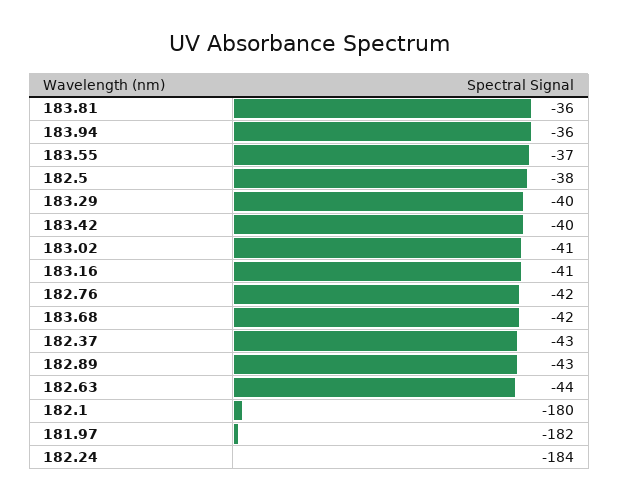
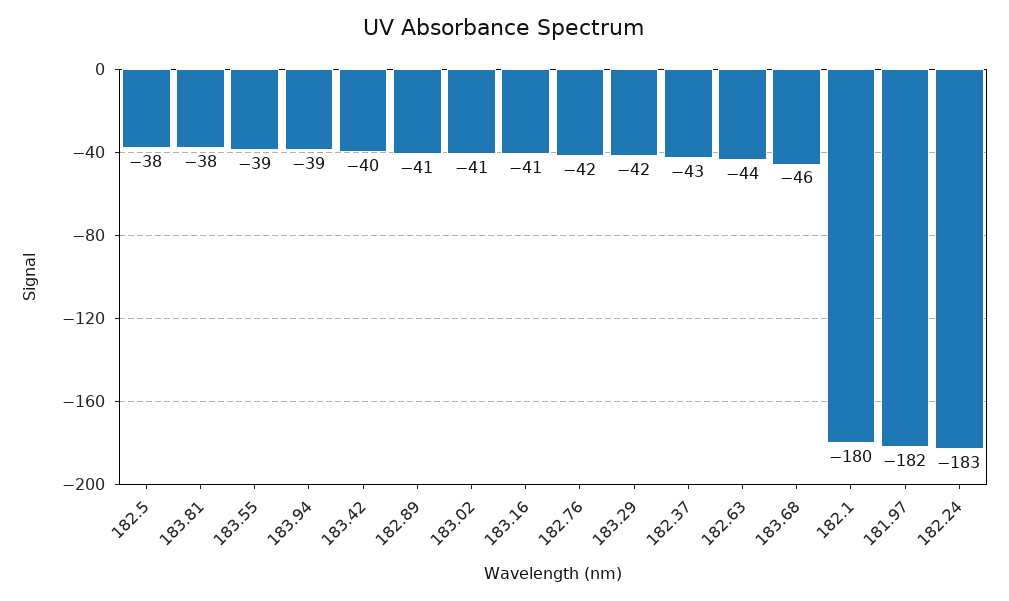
  {
-   "183.81": -36,
+   "183.81": -38,
-   "183.94": -36,
+   "183.94": -39,
-   "183.55": -37,
+   "183.55": -39,
    "182.5": -38,
-   "183.29": -40,
+   "183.29": -42,
    "183.42": -40,
    "183.02": -41,
    "183.16": -41,
    "182.76": -42,
-   "183.68": -42,
+   "183.68": -46,
    "182.37": -43,
-   "182.89": -43,
+   "182.89": -41,
    "182.63": -44,
    "182.1": -180,
    "181.97": -182,
-   "182.24": -184
+   "182.24": -183
  }

